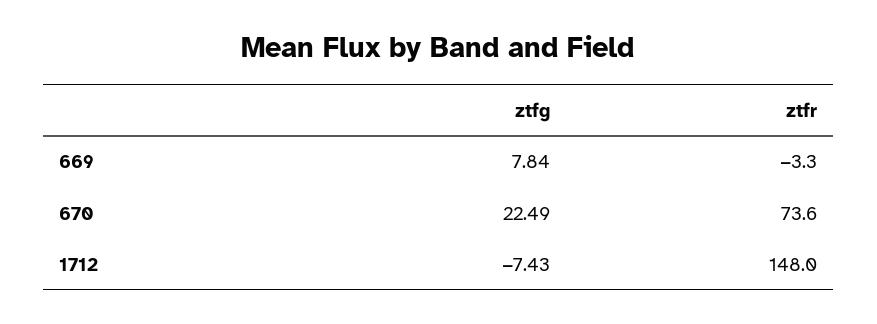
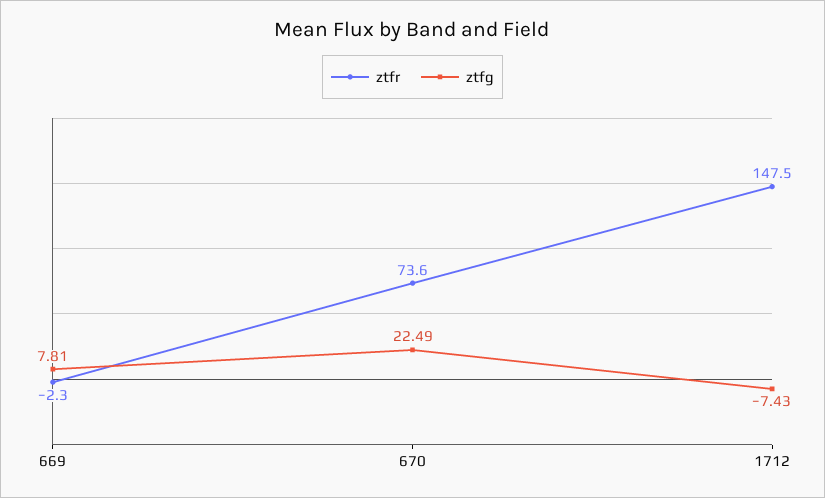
  {
    "ztfg": {
-     "669": 7.84,
+     "669": 7.81,
      "670": 22.49,
      "1712": -7.43
    },
    "ztfr": {
-     "669": -3.3,
+     "669": -2.3,
      "670": 73.6,
-     "1712": 148
+     "1712": 147.5
    }
  }

